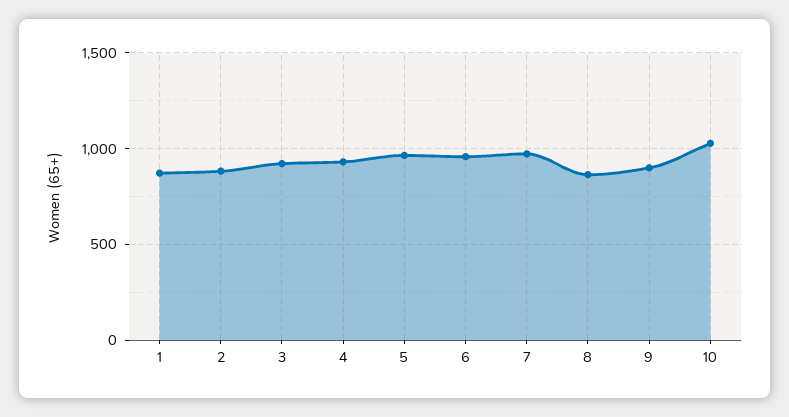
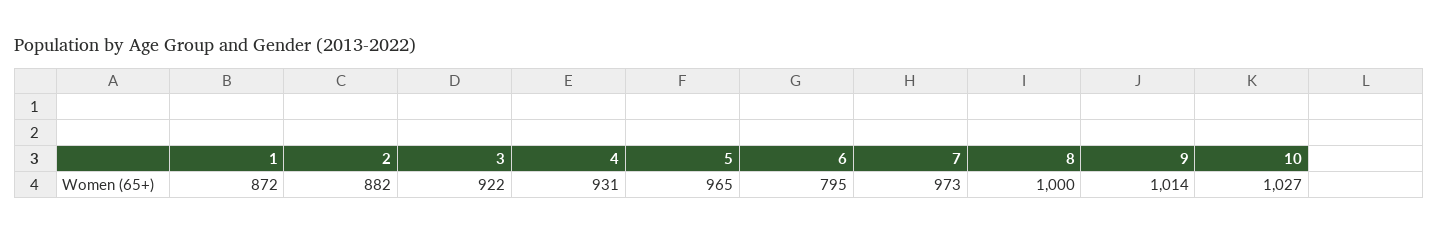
  {
    "1": 872,
    "2": 882,
    "3": 922,
    "4": 931,
    "5": 965,
-   "6": 950,
+   "6": 795,
    "7": 973,
-   "8": 850,
+   "8": 1000,
-   "9": 900,
+   "9": 1014,
    "10": 1027
  }

